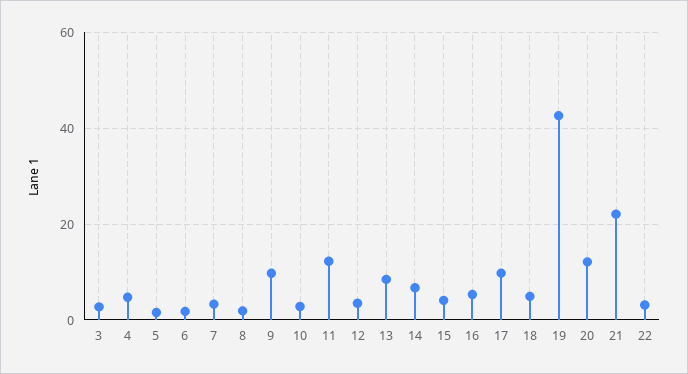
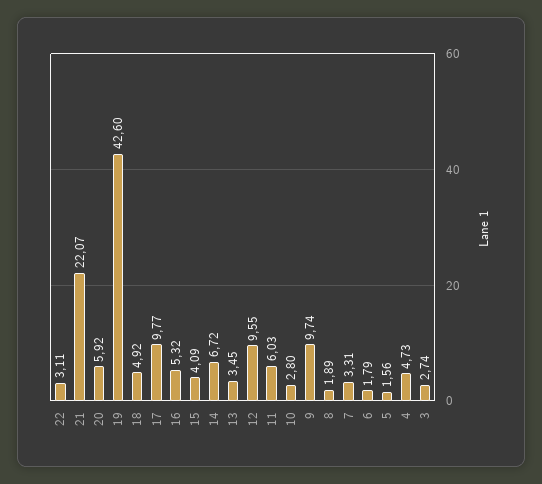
  {
    "3": 2.74,
    "4": 4.73,
    "5": 1.56,
    "6": 1.79,
    "7": 3.31,
    "8": 1.89,
    "9": 9.74,
    "10": 2.8,
-   "11": 12,
+   "11": 6.03,
-   "12": 4,
+   "12": 9.55,
-   "13": 8,
+   "13": 3.45,
    "14": 6.72,
    "15": 4.09,
    "16": 5.32,
    "17": 9.77,
    "18": 4.92,
    "19": 42.6,
-   "20": 12,
+   "20": 5.92,
    "21": 22.07,
    "22": 3.11
  }

